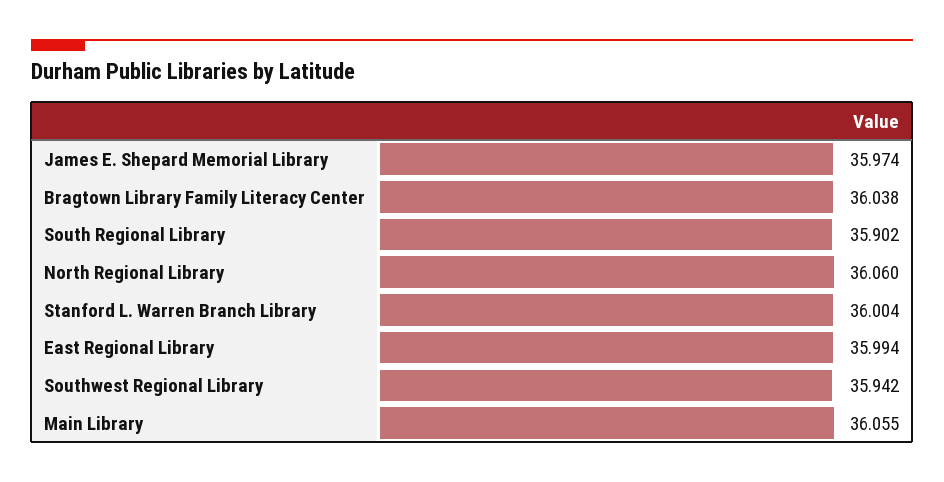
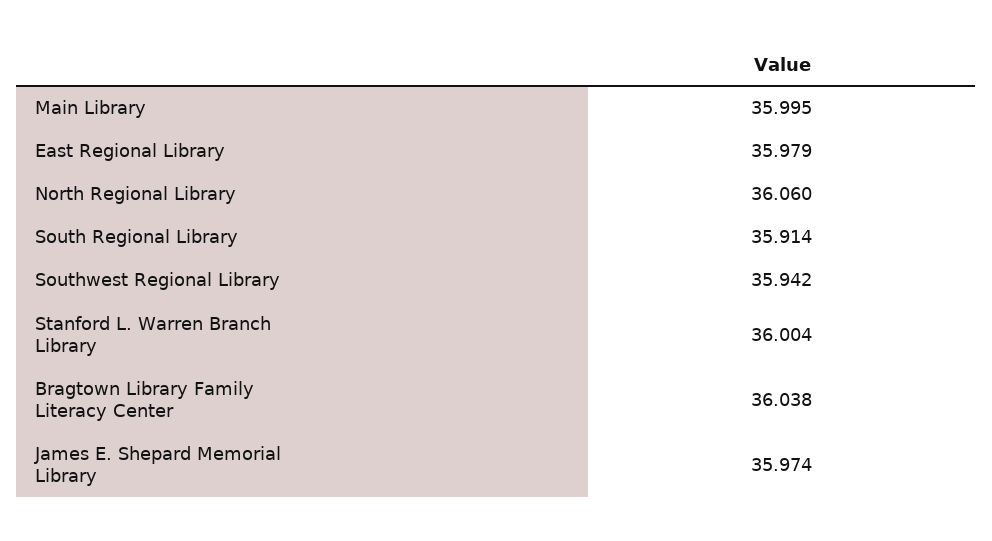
  {
    "James E. Shepard Memorial Library": 35.974,
    "Bragtown Library Family Literacy Center": 36.038,
-   "South Regional Library": 35.902,
+   "South Regional Library": 35.914,
    "North Regional Library": 36.06,
    "Stanford L. Warren Branch Library": 36.004,
-   "East Regional Library": 35.994,
+   "East Regional Library": 35.979,
    "Southwest Regional Library": 35.942,
-   "Main Library": 36.055
+   "Main Library": 35.995
  }

